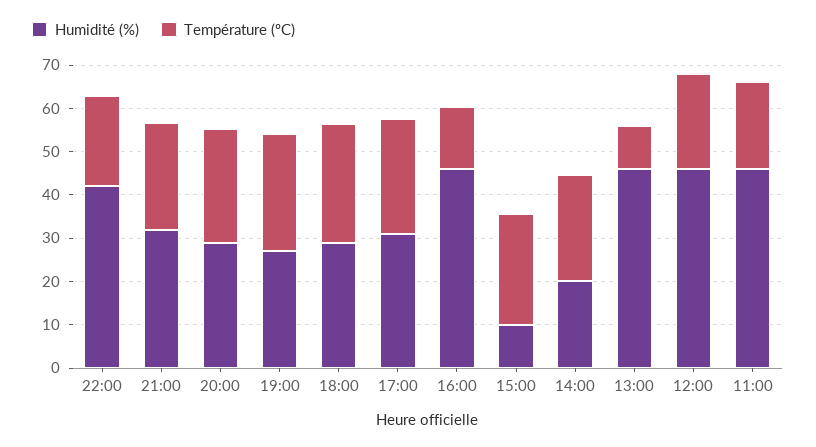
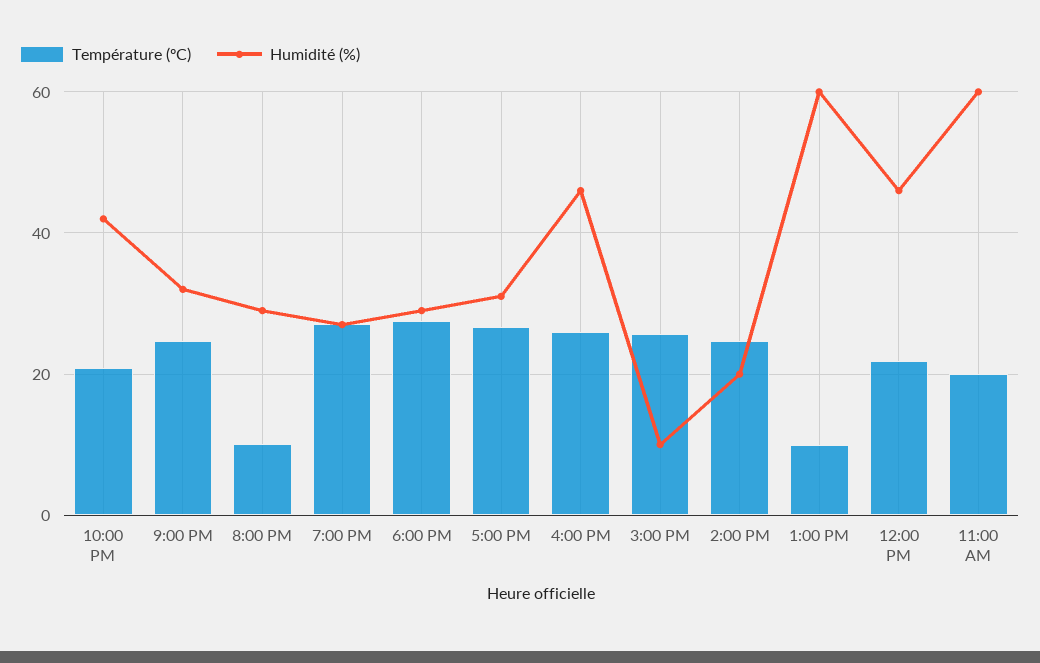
  {
    "Humidité (%)": {
      "22:00": 42,
      "21:00": 32,
      "20:00": 30,
      "19:00": 28,
      "18:00": 30,
      "17:00": 32,
      "16:00": 46,
      "15:00": 10,
      "14:00": 20,
-     "13:00": 46,
+     "13:00": 60,
      "12:00": 46,
-     "11:00": 46
+     "11:00": 60
    },
    "Température (ºC)": {
      "22:00": 20,
      "21:00": 24,
-     "20:00": 26,
+     "20:00": 10,
      "19:00": 28,
      "18:00": 28,
      "17:00": 26,
-     "16:00": 14,
+     "16:00": 26,
      "15:00": 26,
      "14:00": 24,
      "13:00": 10,
      "12:00": 22,
      "11:00": 20
    }
  }

